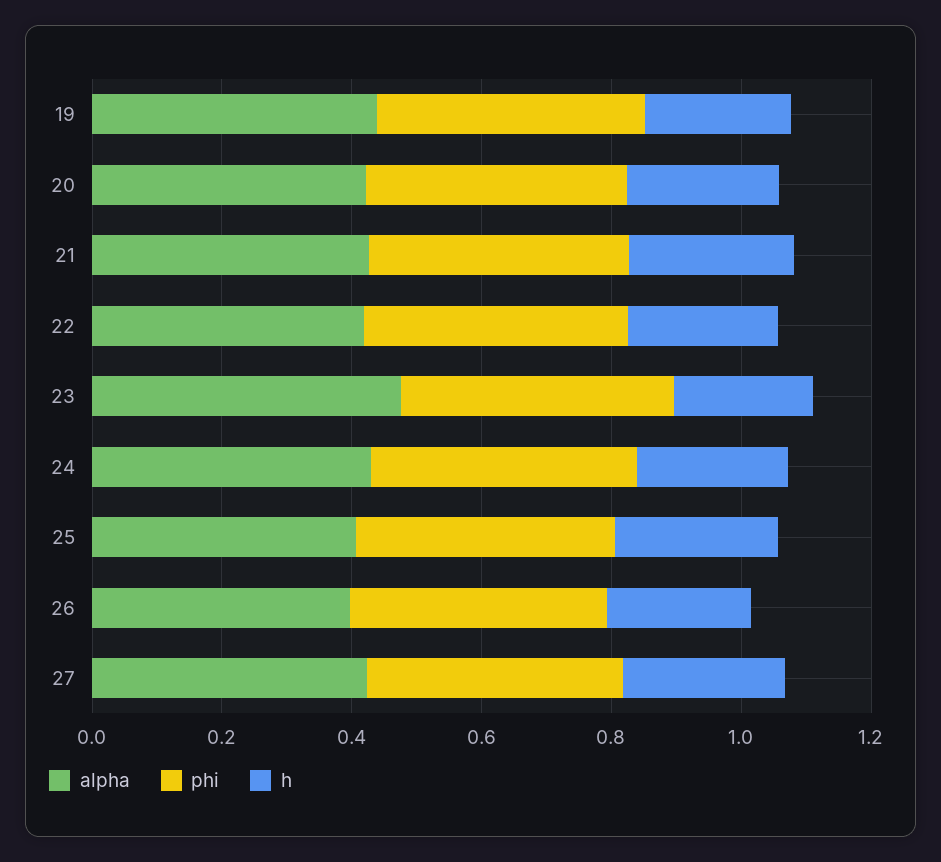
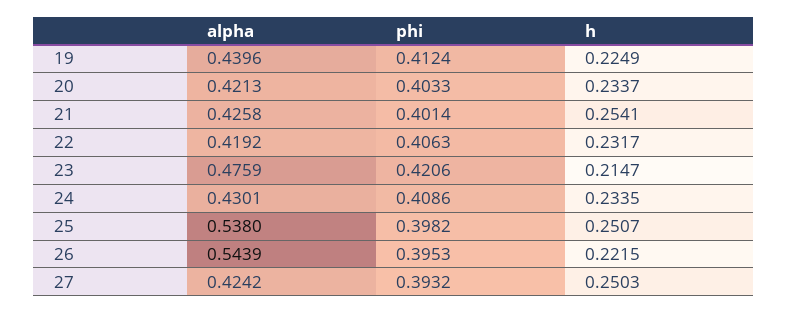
  {
    "alpha": {
      "19": 0.4396,
      "20": 0.4213,
      "21": 0.4258,
      "22": 0.4192,
      "23": 0.4759,
      "24": 0.4301,
-     "25": 0.4,
+     "25": 0.538,
-     "26": 0.4,
+     "26": 0.5439,
      "27": 0.4242
    },
    "phi": {
      "19": 0.4124,
      "20": 0.4033,
      "21": 0.4014,
      "22": 0.4063,
      "23": 0.4206,
      "24": 0.4086,
      "25": 0.3982,
      "26": 0.3953,
      "27": 0.3932
    },
    "h": {
      "19": 0.2249,
      "20": 0.2337,
      "21": 0.2541,
      "22": 0.2317,
      "23": 0.2147,
      "24": 0.2335,
      "25": 0.2507,
      "26": 0.2215,
      "27": 0.2503
    }
  }

